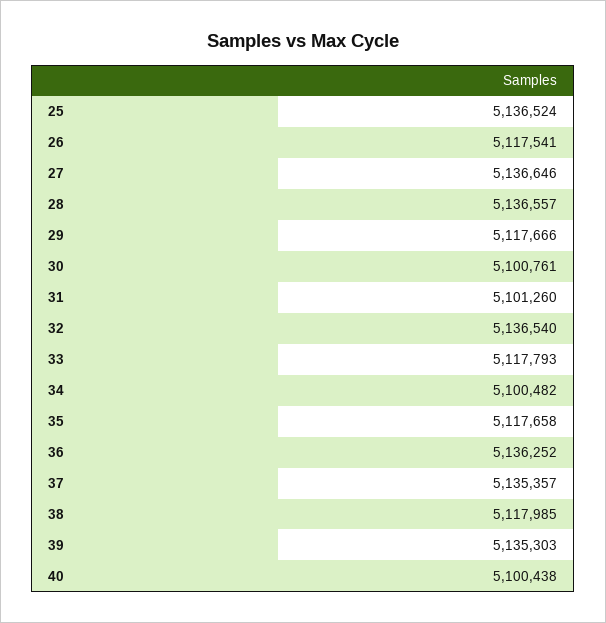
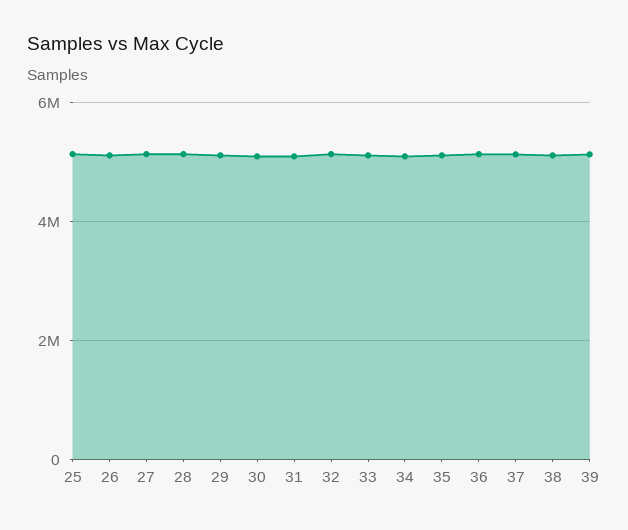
  {
    "25": 5136524,
    "26": 5117541,
    "27": 5136646,
    "28": 5136557,
    "29": 5117666,
    "30": 5100761,
    "31": 5101260,
    "32": 5136540,
    "33": 5117793,
    "34": 5100482,
    "35": 5117658,
    "36": 5136252,
    "37": 5135357,
    "38": 5117985,
-   "39": 5135303,
+   "39": 5135303
-   "40": 5100438
  }

